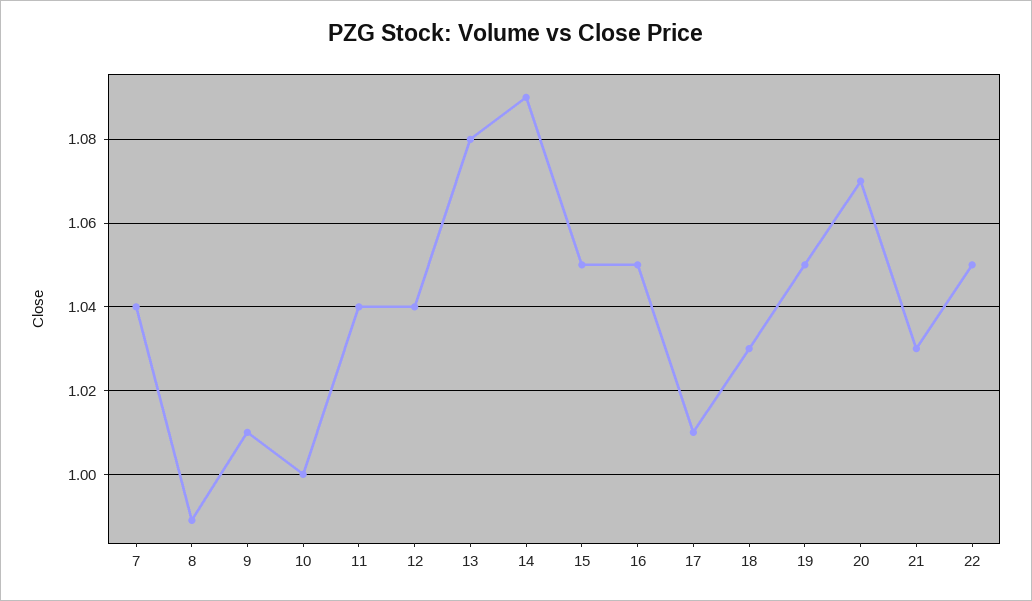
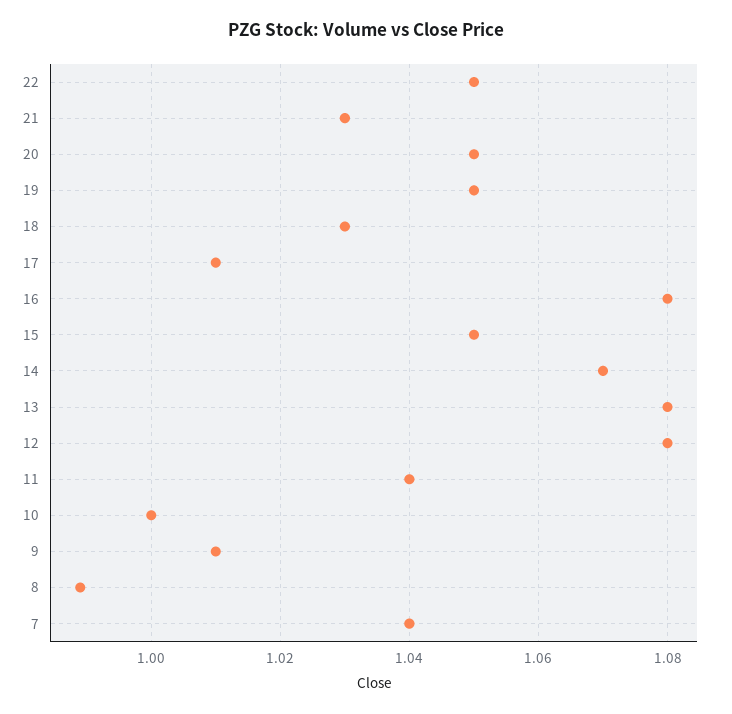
  {
    "7": 1.04,
    "8": 0.99,
    "9": 1.01,
    "10": 1,
    "11": 1.04,
-   "12": 1.04,
+   "12": 1.08,
    "13": 1.08,
-   "14": 1.09,
+   "14": 1.07,
    "15": 1.05,
-   "16": 1.05,
+   "16": 1.08,
    "17": 1.01,
    "18": 1.03,
    "19": 1.05,
-   "20": 1.07,
+   "20": 1.05,
    "21": 1.03,
    "22": 1.05
  }

